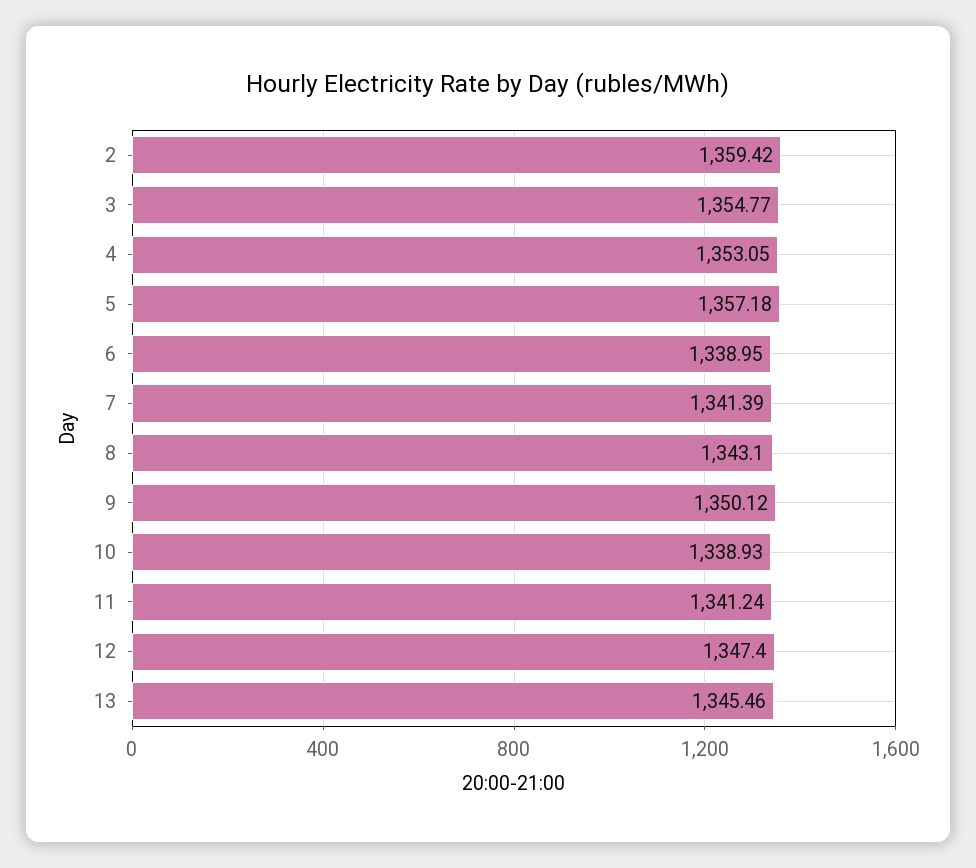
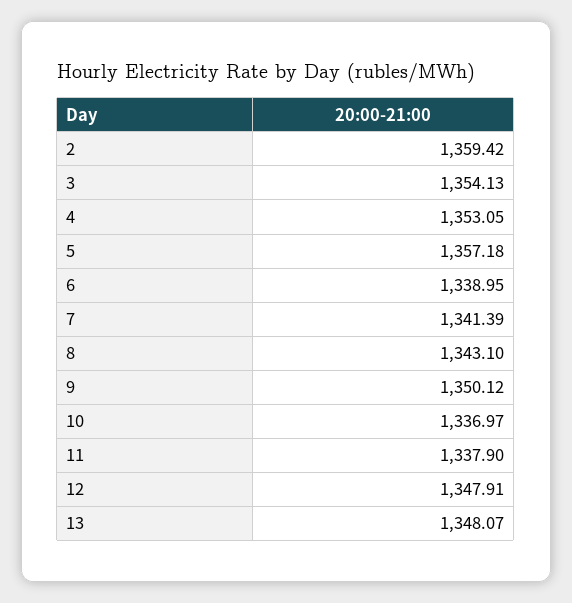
  {
    "2": 1359.42,
-   "3": 1354.77,
+   "3": 1354.13,
    "4": 1353.05,
    "5": 1357.18,
    "6": 1338.95,
    "7": 1341.39,
    "8": 1343.1,
    "9": 1350.12,
-   "10": 1338.93,
+   "10": 1336.97,
-   "11": 1341.24,
+   "11": 1337.9,
-   "12": 1347.4,
+   "12": 1347.91,
-   "13": 1345.46
+   "13": 1348.07
  }

